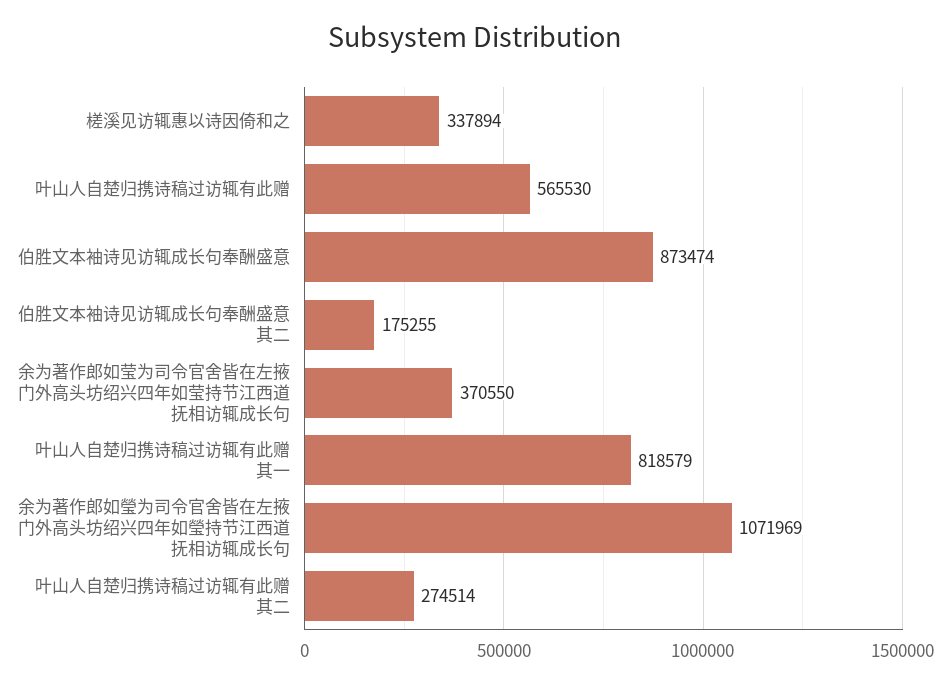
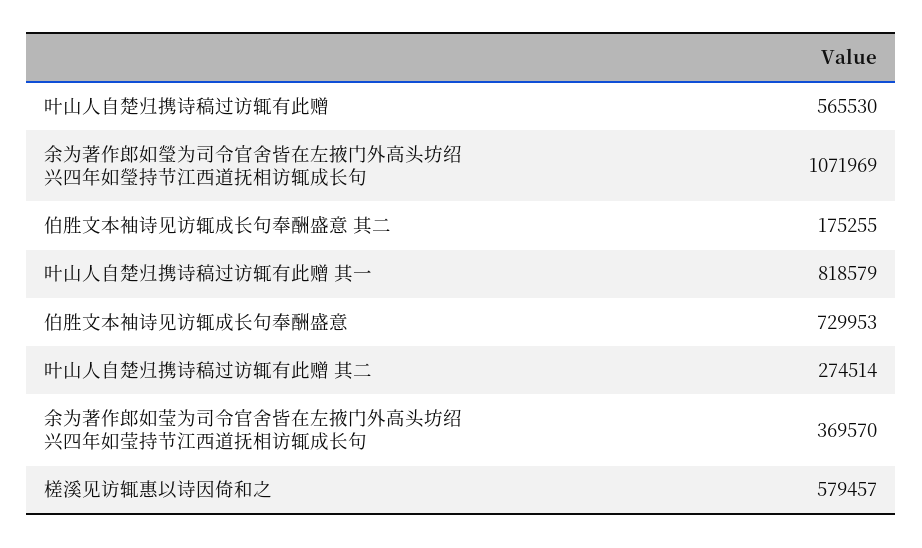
  {
-   "槎溪见访辄惠以诗因倚和之": 337894,
+   "槎溪见访辄惠以诗因倚和之": 579457,
    "叶山人自楚归携诗稿过访辄有此赠": 565530,
-   "伯胜文本袖诗见访辄成长句奉酬盛意": 873474,
+   "伯胜文本袖诗见访辄成长句奉酬盛意": 729953,
    "伯胜文本袖诗见访辄成长句奉酬盛意 其二": 175255,
-   "余为著作郎如莹为司令官舍皆在左掖门外高头坊绍兴四年如莹持节江西道抚相访辄成长句": 370550,
+   "余为著作郎如莹为司令官舍皆在左掖门外高头坊绍兴四年如莹持节江西道抚相访辄成长句": 369570,
    "叶山人自楚归携诗稿过访辄有此赠 其一": 818579,
    "余为著作郎如瑩为司令官舍皆在左掖门外高头坊绍兴四年如瑩持节江西道抚相访辄成长句": 1071969,
    "叶山人自楚归携诗稿过访辄有此赠 其二": 274514
  }

